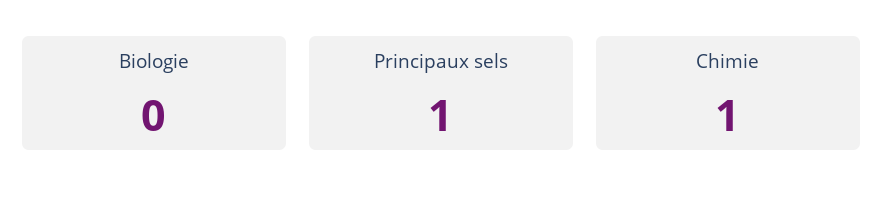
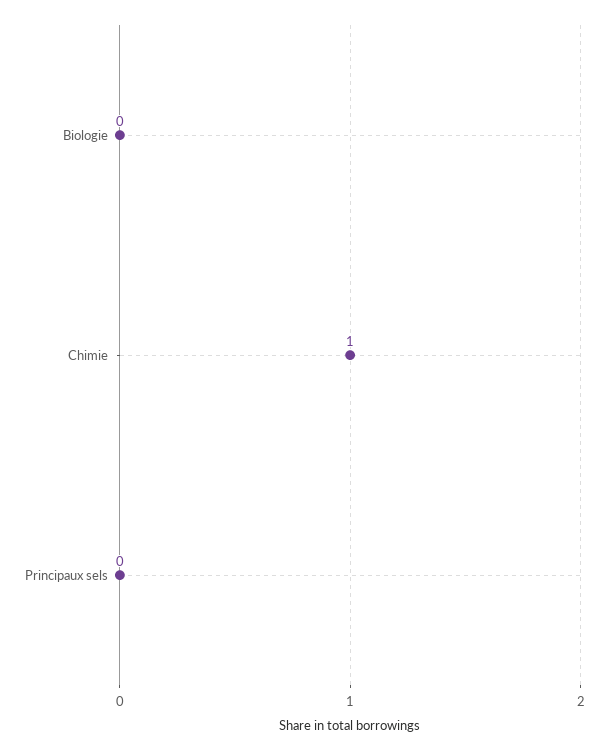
  {
    "Biologie": 0,
-   "Principaux sels": 1,
+   "Principaux sels": 0,
    "Chimie": 1
  }

